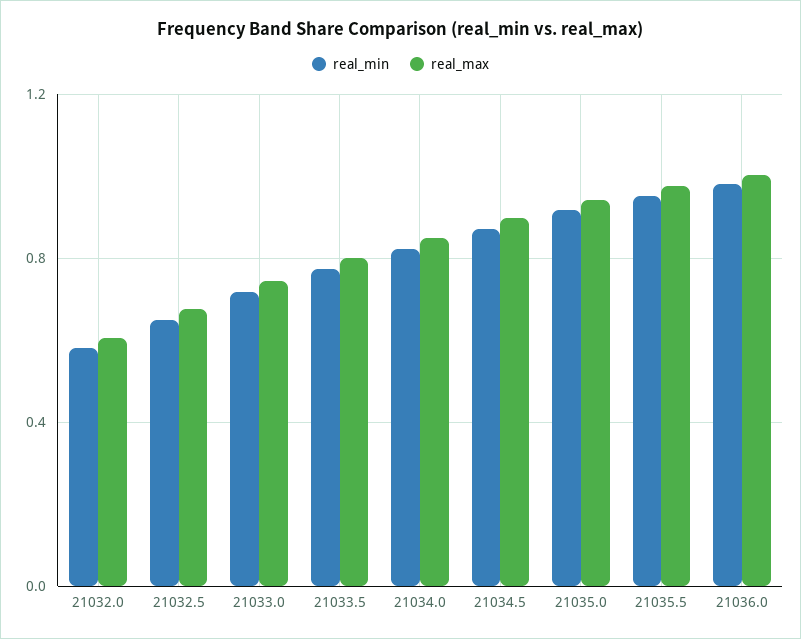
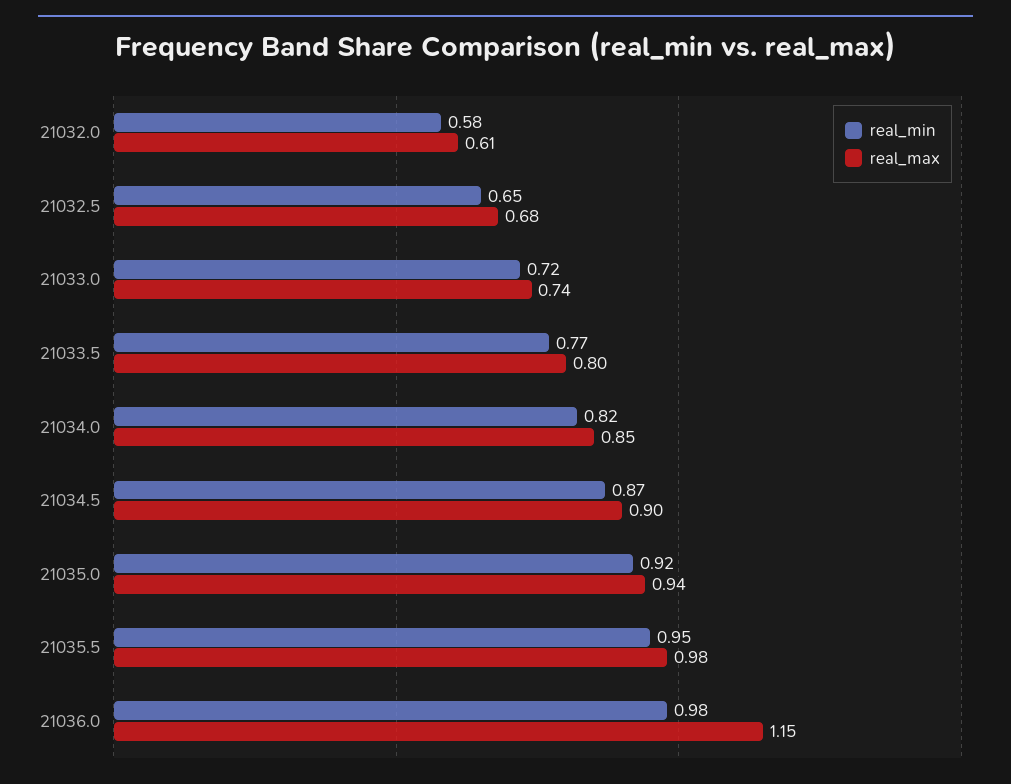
  {
    "real_min": {
      "21032.0": 0.58,
      "21032.5": 0.65,
      "21033.0": 0.72,
      "21033.5": 0.77,
      "21034.0": 0.82,
      "21034.5": 0.87,
      "21035.0": 0.92,
      "21035.5": 0.95,
      "21036.0": 0.98
    },
    "real_max": {
      "21032.0": 0.61,
      "21032.5": 0.68,
      "21033.0": 0.74,
      "21033.5": 0.8,
      "21034.0": 0.85,
      "21034.5": 0.9,
      "21035.0": 0.94,
      "21035.5": 0.98,
-     "21036.0": 1
+     "21036.0": 1.15
    }
  }

